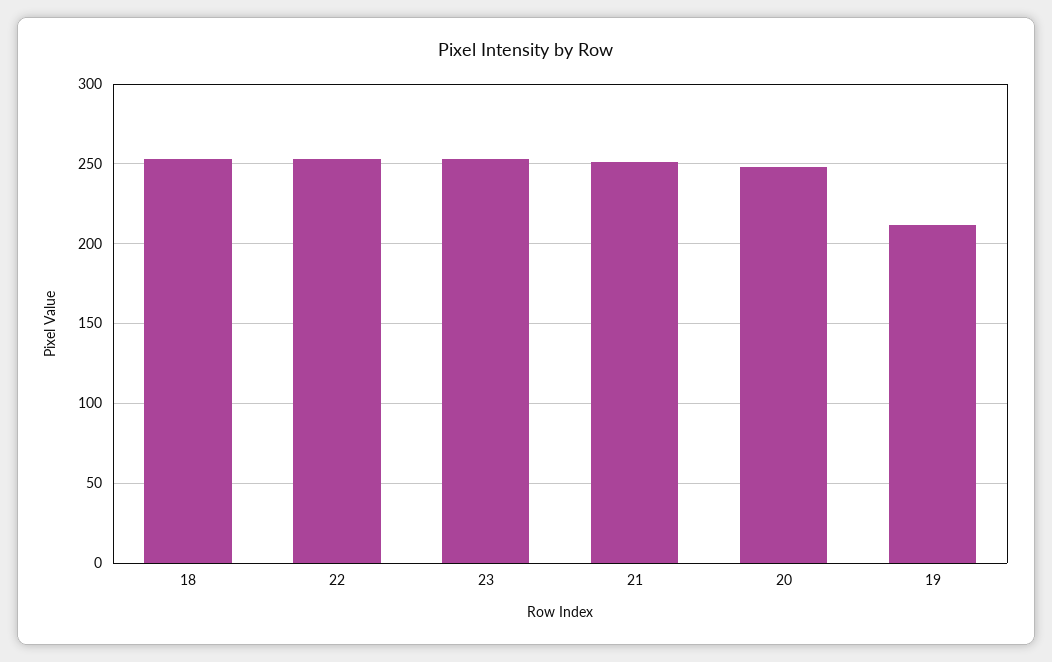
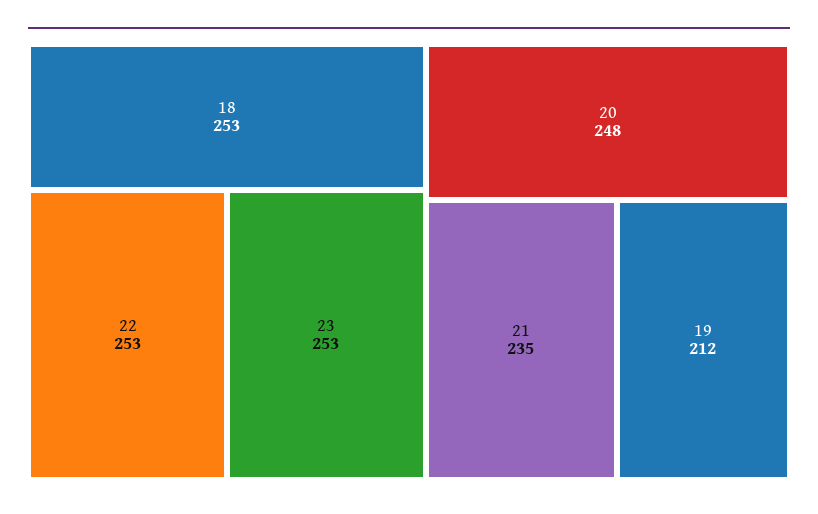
  {
    "18": 253,
    "22": 253,
    "23": 253,
-   "21": 250,
+   "21": 235,
    "20": 248,
    "19": 212
  }

